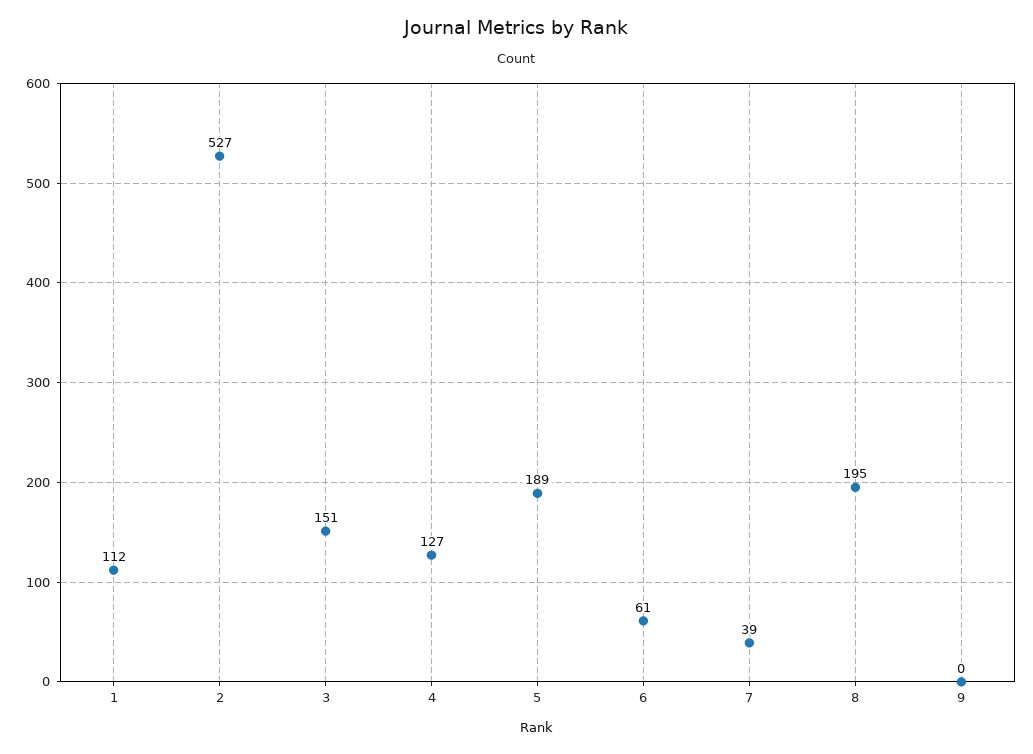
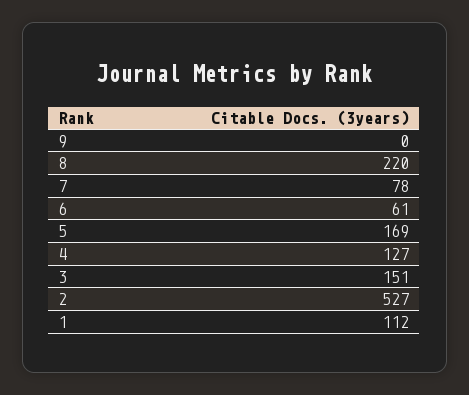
  {
    "1": 112,
    "2": 527,
    "3": 151,
    "4": 127,
-   "5": 189,
+   "5": 169,
    "6": 61,
-   "7": 39,
+   "7": 78,
-   "8": 195,
+   "8": 220,
    "9": 0
  }

